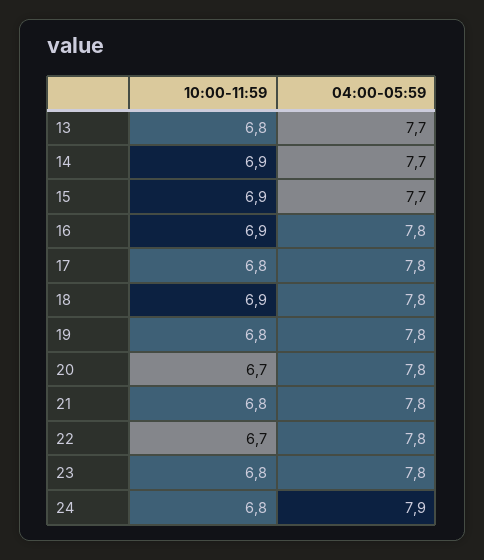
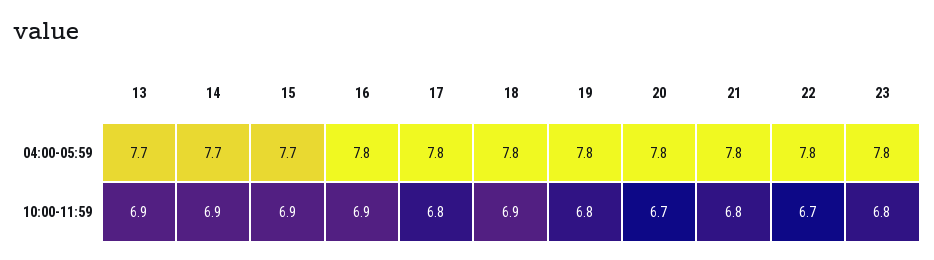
  {
    "10:00-11:59": {
-     "13": 6.8,
+     "13": 6.9,
      "14": 6.9,
      "15": 6.9,
      "16": 6.9,
      "17": 6.8,
      "18": 6.9,
      "19": 6.8,
      "20": 6.7,
      "21": 6.8,
      "22": 6.7,
-     "23": 6.8,
+     "23": 6.8
-     "24": 6.8
    },
    "04:00-05:59": {
      "13": 7.7,
      "14": 7.7,
      "15": 7.7,
      "16": 7.8,
      "17": 7.8,
      "18": 7.8,
      "19": 7.8,
      "20": 7.8,
      "21": 7.8,
      "22": 7.8,
-     "23": 7.8,
+     "23": 7.8
-     "24": 7.9
    }
  }

